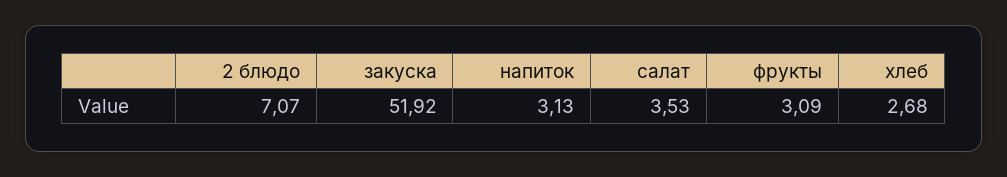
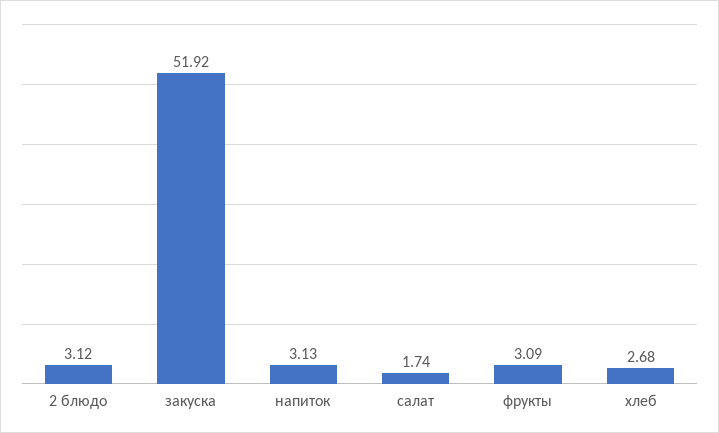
  {
-   "2 блюдо": 7.07,
+   "2 блюдо": 3.12,
    "закуска": 51.92,
    "напиток": 3.13,
-   "салат": 3.53,
+   "салат": 1.74,
    "фрукты": 3.09,
    "хлеб": 2.68
  }

